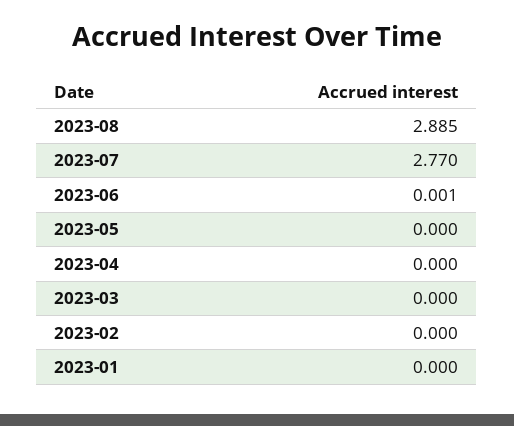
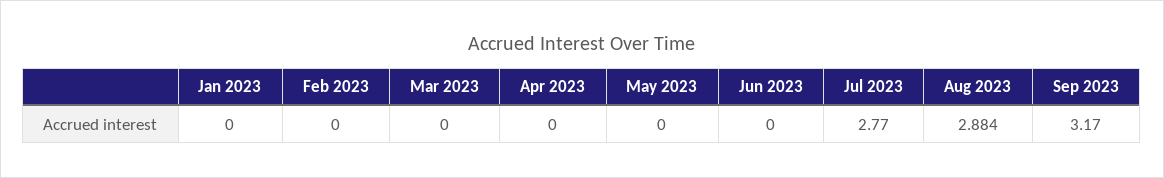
  {
-   "2023-08": 2.885,
+   "2023-08": 2.884,
    "2023-07": 2.77,
-   "2023-06": 0.001,
+   "2023-06": 0,
    "2023-05": 0,
    "2023-04": 0,
    "2023-03": 0,
    "2023-02": 0,
-   "2023-01": 0
+   "2023-01": 0,
+   "Sep 2023": 3.17
  }

